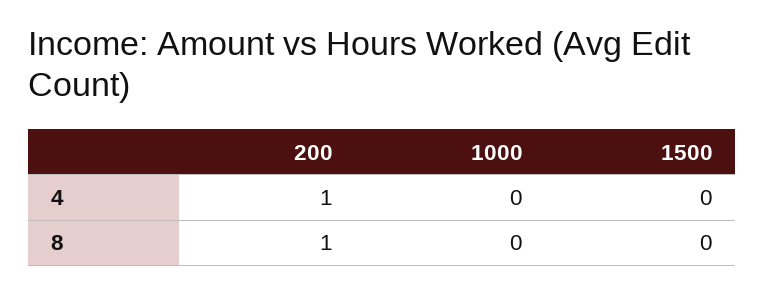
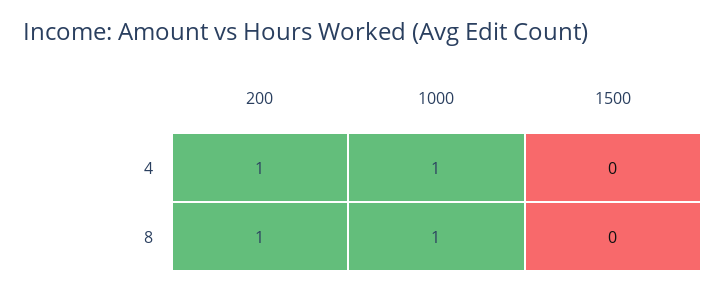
  {
    "200": {
      "4": 1,
      "8": 1
    },
    "1000": {
-     "4": 0,
+     "4": 1,
-     "8": 0
+     "8": 1
    },
    "1500": {
      "4": 0,
      "8": 0
    }
  }

